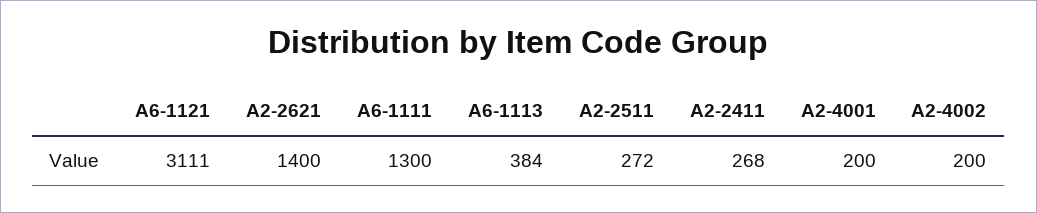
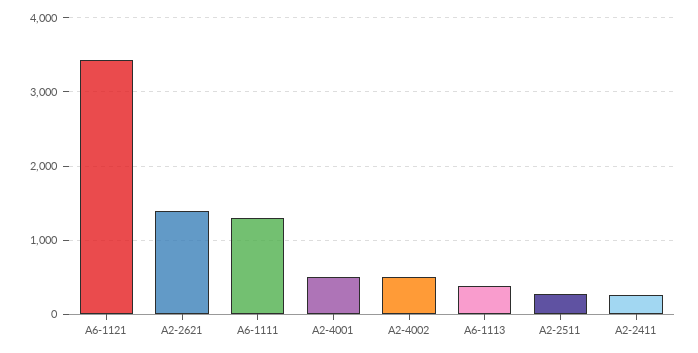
  {
-   "A6-1121": 3111,
+   "A6-1121": 3400,
    "A2-2621": 1400,
    "A6-1111": 1300,
    "A6-1113": 384,
    "A2-2511": 272,
    "A2-2411": 268,
-   "A2-4001": 200,
+   "A2-4001": 500,
-   "A2-4002": 200
+   "A2-4002": 500
  }

